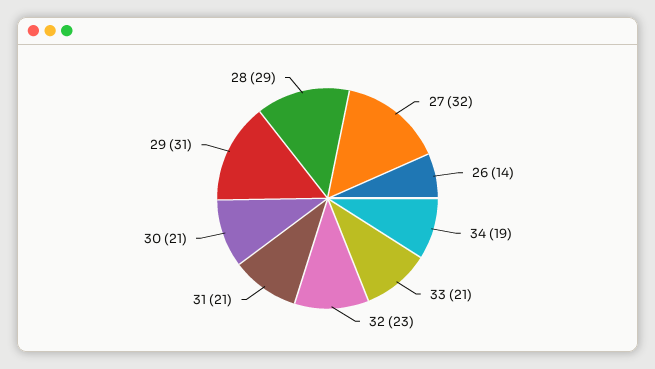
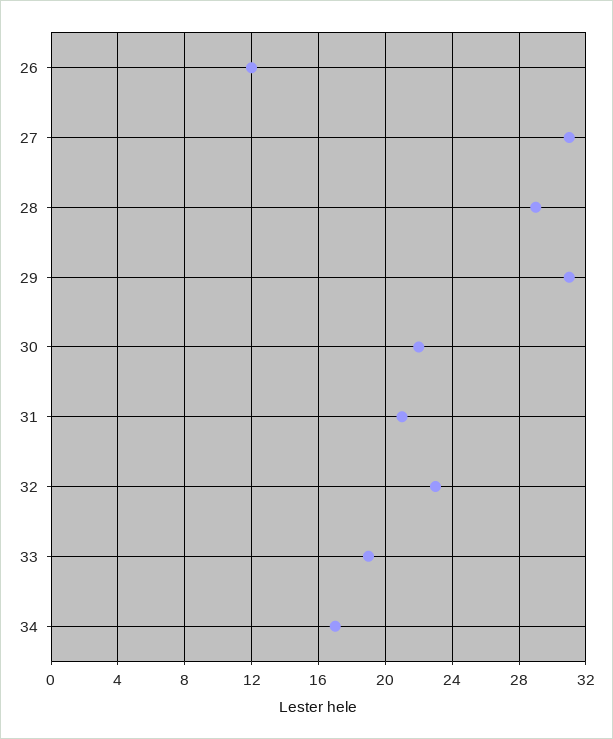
  {
-   "27": 32,
+   "27": 31,
-   "26": 14,
+   "26": 12,
-   "34": 19,
+   "34": 17,
-   "33": 21,
+   "33": 19,
    "32": 23,
    "31": 21,
-   "30": 21,
+   "30": 22,
    "29": 31,
    "28": 29
  }

